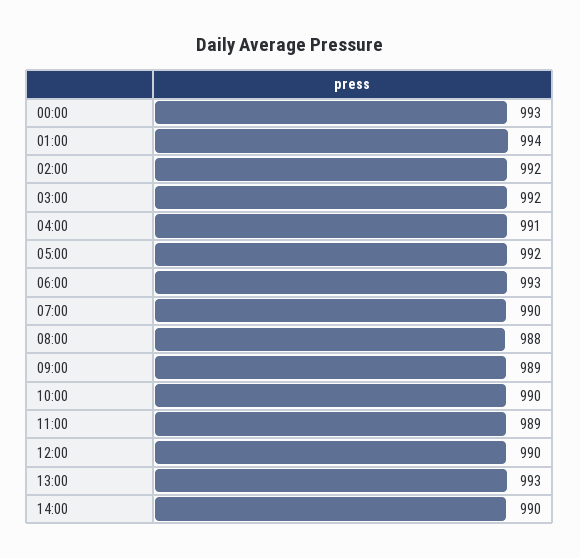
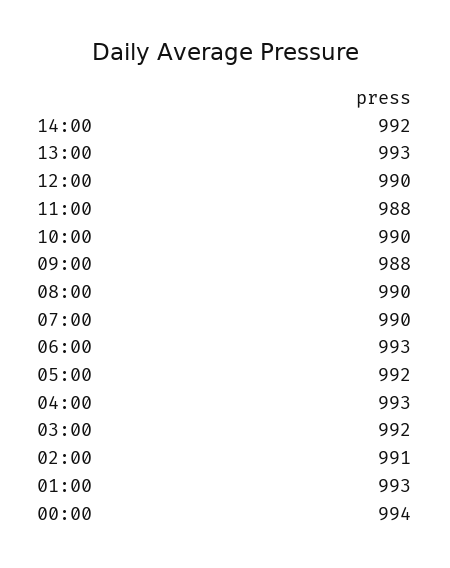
  {
-   "00:00": 993,
+   "00:00": 994,
-   "01:00": 994,
+   "01:00": 993,
-   "02:00": 992,
+   "02:00": 991,
    "03:00": 992,
-   "04:00": 991,
+   "04:00": 993,
    "05:00": 992,
    "06:00": 993,
    "07:00": 990,
-   "08:00": 988,
+   "08:00": 990,
-   "09:00": 989,
+   "09:00": 988,
    "10:00": 990,
-   "11:00": 989,
+   "11:00": 988,
    "12:00": 990,
    "13:00": 993,
-   "14:00": 990
+   "14:00": 992
  }

